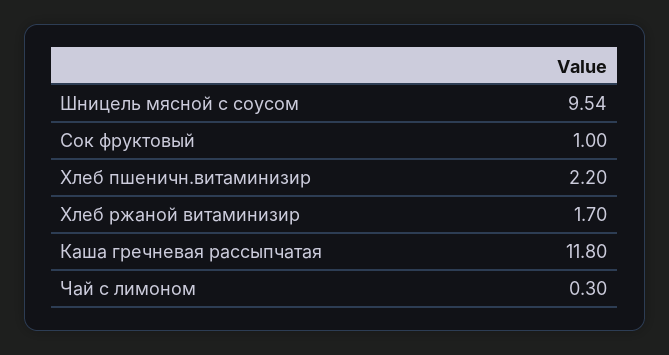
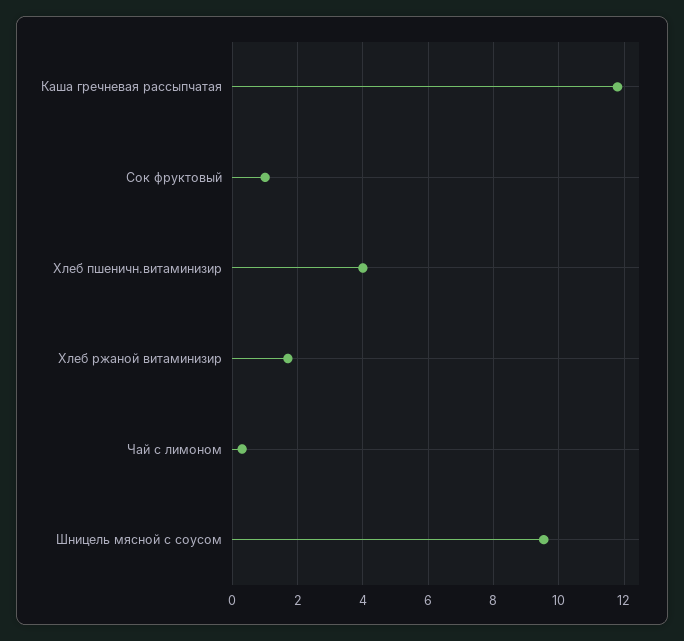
  {
    "Шницель мясной с соусом": 9.54,
    "Сок фруктовый": 1,
-   "Хлеб пшеничн.витаминизир": 2.2,
+   "Хлеб пшеничн.витаминизир": 4,
    "Хлеб ржаной витаминизир": 1.7,
    "Каша гречневая рассыпчатая": 11.8,
    "Чай с лимоном": 0.3
  }

